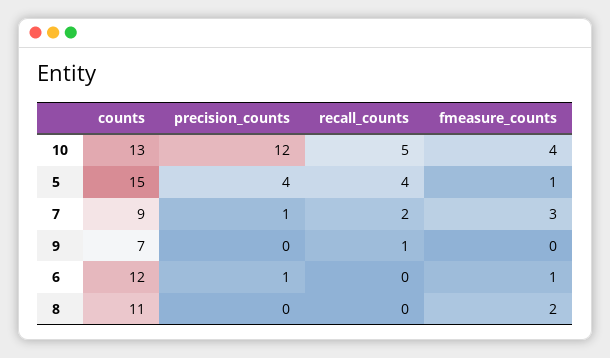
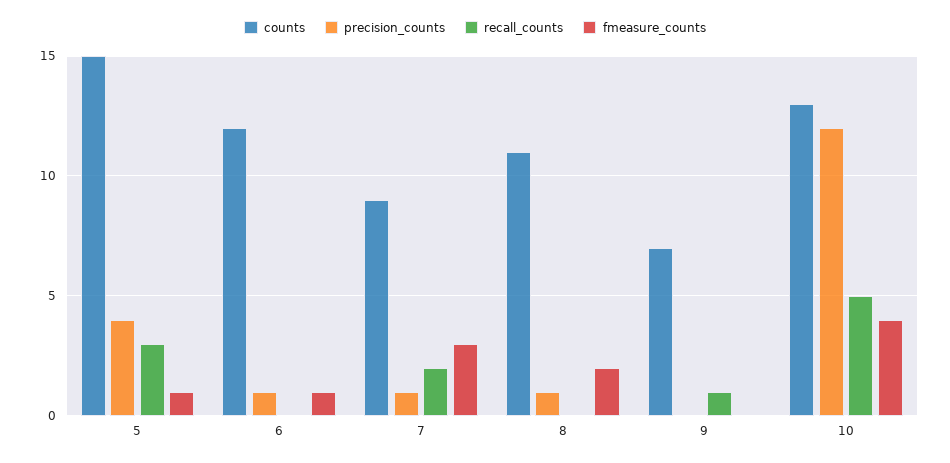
  {
    "counts": {
      "10": 13,
      "5": 15,
      "7": 9,
      "9": 7,
      "6": 12,
      "8": 11
    },
    "precision_counts": {
      "10": 12,
      "5": 4,
      "7": 1,
      "9": 0,
      "6": 1,
-     "8": 0
+     "8": 1
    },
    "recall_counts": {
      "10": 5,
-     "5": 4,
+     "5": 3,
      "7": 2,
      "9": 1,
      "6": 0,
      "8": 0
    },
    "fmeasure_counts": {
      "10": 4,
      "5": 1,
      "7": 3,
      "9": 0,
      "6": 1,
      "8": 2
    }
  }

